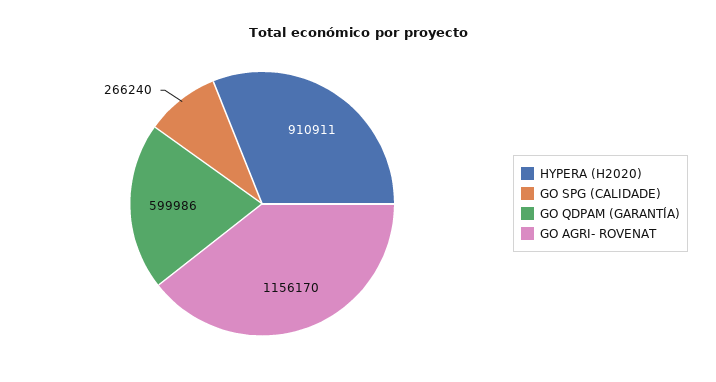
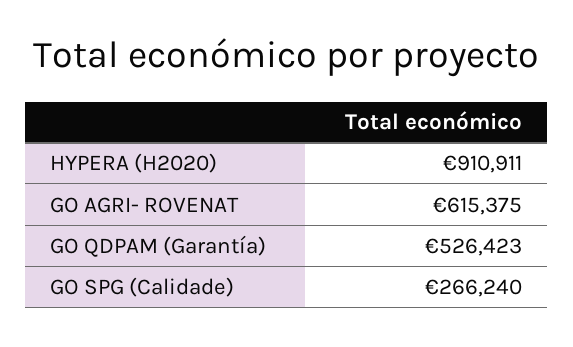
  {
    "HYPERA (H2020)": 910911,
    "GO SPG (CALIDADE)": 266240,
-   "GO QDPAM (GARANTÍA)": 599986,
+   "GO QDPAM (GARANTÍA)": 526423,
-   "GO AGRI- ROVENAT": 1156170
+   "GO AGRI- ROVENAT": 615375
  }

